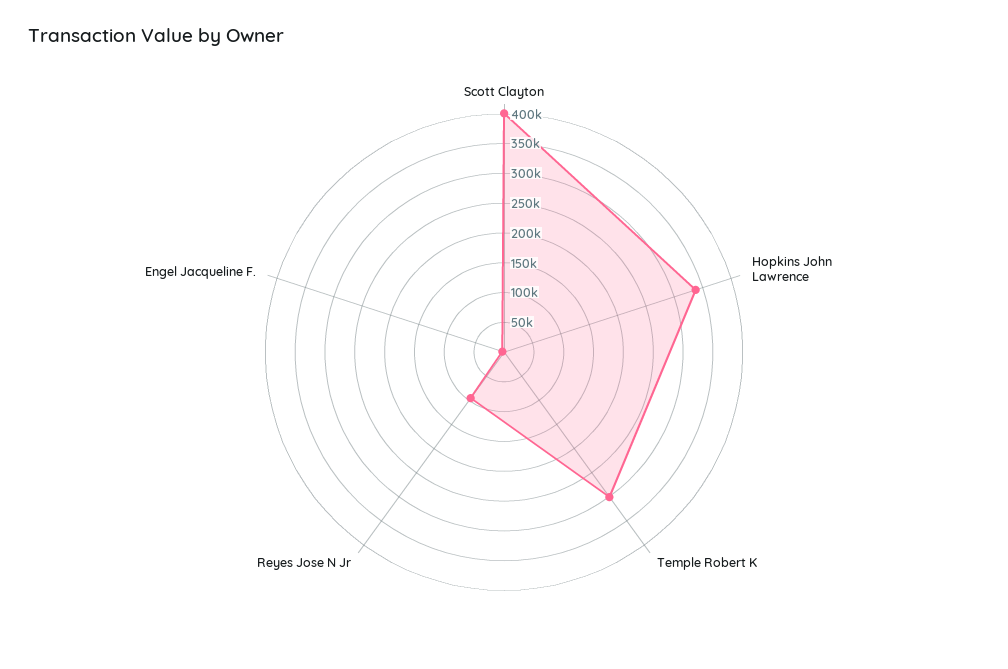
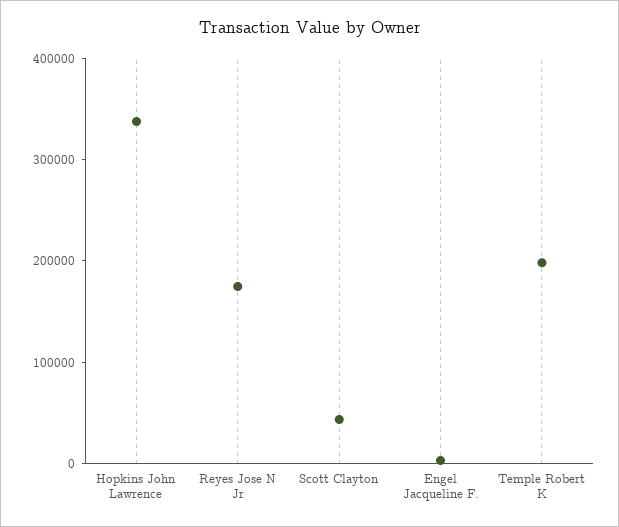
  {
-   "Scott Clayton": 400000,
+   "Scott Clayton": 40000,
    "Hopkins John Lawrence": 340000,
-   "Temple Robert K": 300000,
+   "Temple Robert K": 200000,
-   "Reyes Jose N Jr": 100000,
+   "Reyes Jose N Jr": 180000,
    "Engel Jacqueline F.": 0
  }

